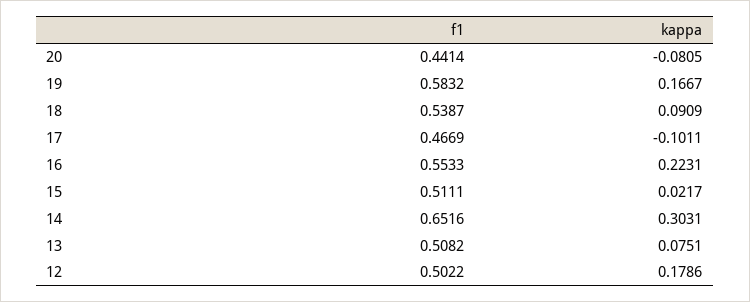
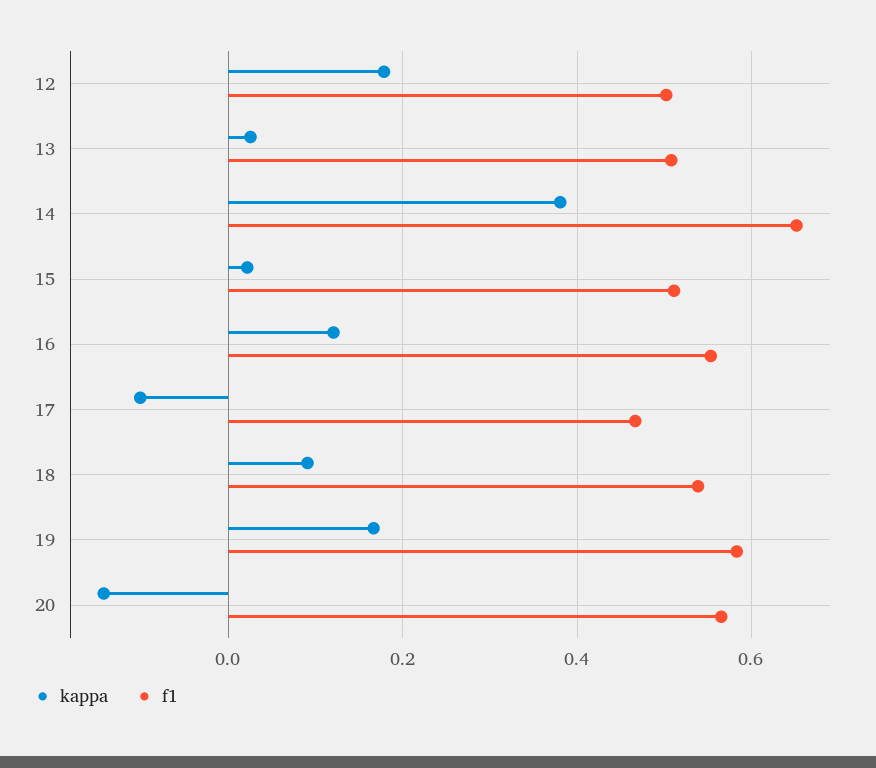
  {
    "f1": {
-     "20": 0.4414,
+     "20": 0.56,
      "19": 0.5832,
      "18": 0.5387,
      "17": 0.4669,
      "16": 0.5533,
      "15": 0.5111,
      "14": 0.6516,
      "13": 0.5082,
      "12": 0.5022
    },
    "kappa": {
-     "20": -0.0805,
+     "20": -0.14,
      "19": 0.1667,
      "18": 0.0909,
      "17": -0.1011,
-     "16": 0.2231,
+     "16": 0.12,
      "15": 0.0217,
-     "14": 0.3031,
+     "14": 0.38,
-     "13": 0.0751,
+     "13": 0.02,
      "12": 0.1786
    }
  }

